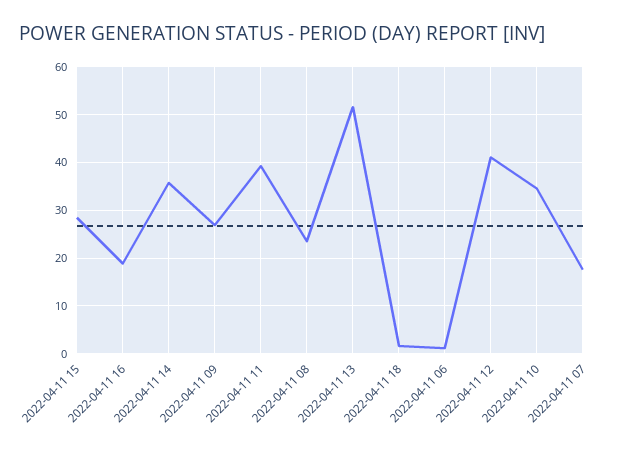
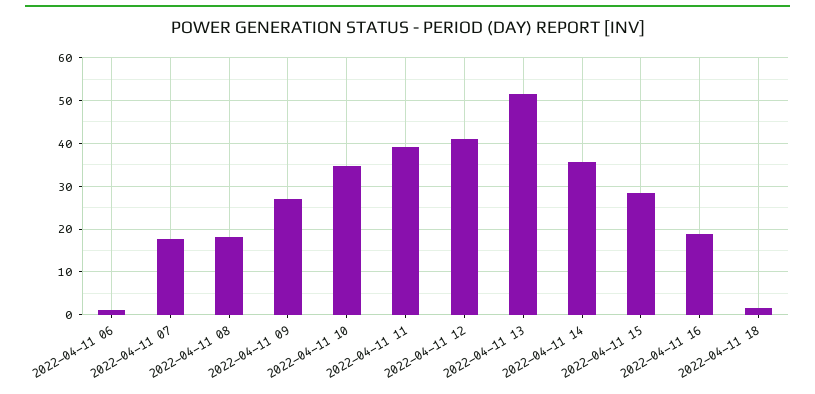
  {
    "2022-04-11 15": 28,
    "2022-04-11 16": 18,
    "2022-04-11 14": 36,
    "2022-04-11 09": 26,
    "2022-04-11 11": 40,
-   "2022-04-11 08": 24,
+   "2022-04-11 08": 18,
    "2022-04-11 13": 52,
    "2022-04-11 18": 2,
    "2022-04-11 06": 2,
    "2022-04-11 12": 42,
    "2022-04-11 10": 34,
    "2022-04-11 07": 18
  }

